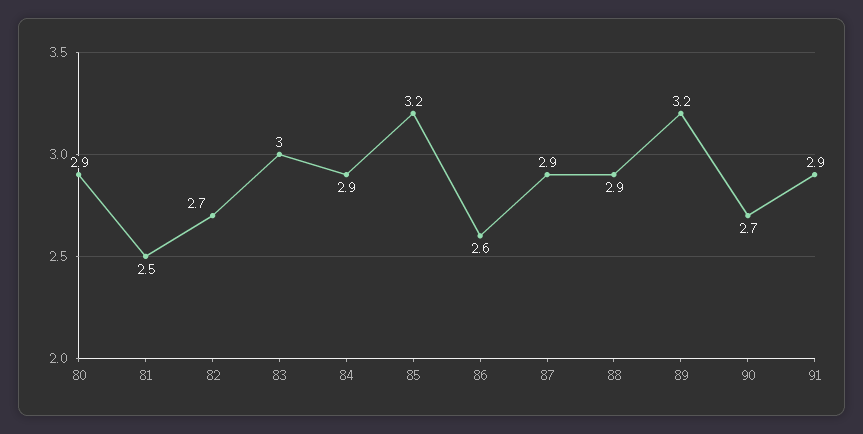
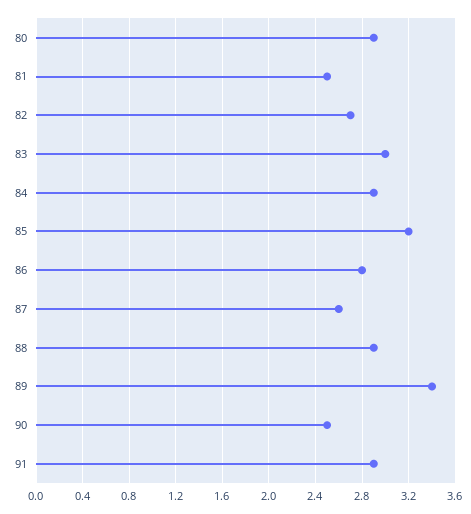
  {
    "80": 2.9,
    "81": 2.5,
    "82": 2.7,
    "83": 3,
    "84": 2.9,
    "85": 3.2,
-   "86": 2.6,
+   "86": 2.8,
-   "87": 2.9,
+   "87": 2.6,
    "88": 2.9,
-   "89": 3.2,
+   "89": 3.4,
-   "90": 2.7,
+   "90": 2.5,
    "91": 2.9
  }

